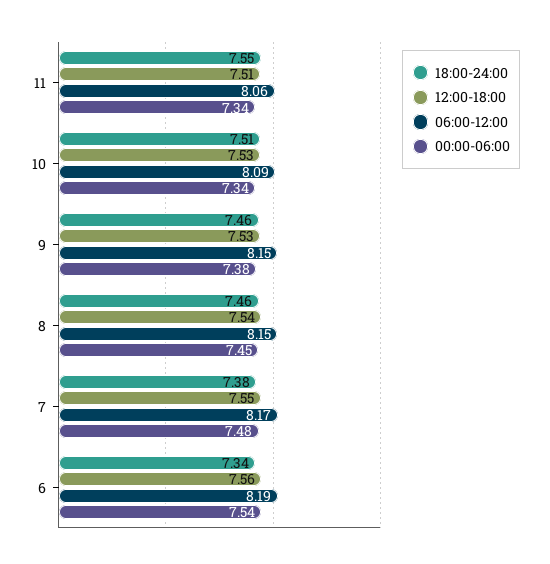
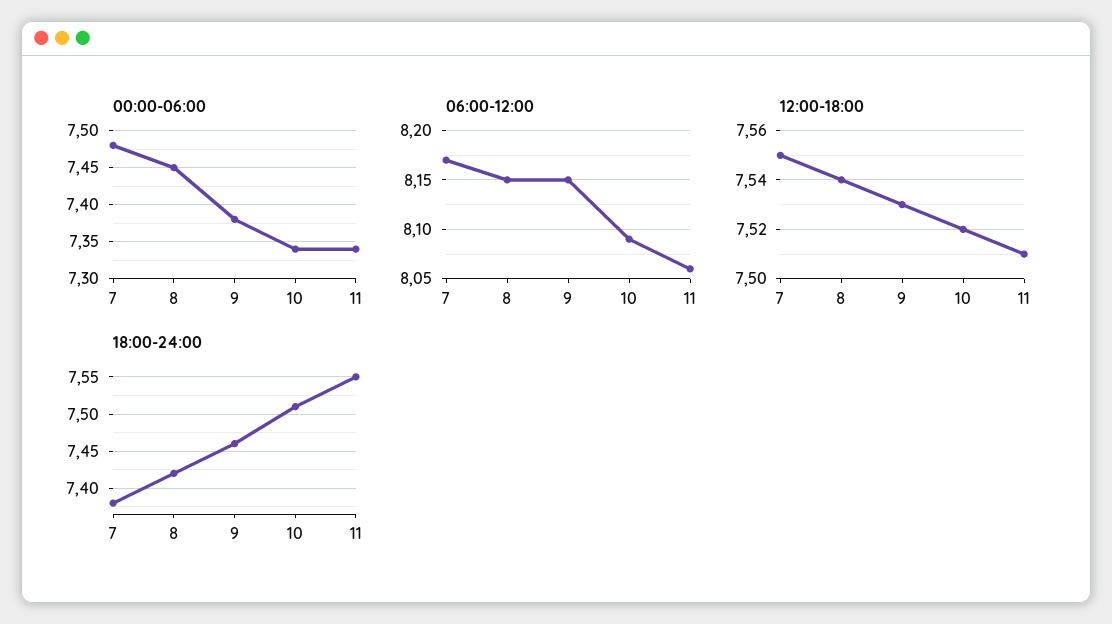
  {
    "18:00-24:00": {
      "11": 7.55,
      "10": 7.51,
      "9": 7.46,
-     "8": 7.46,
+     "8": 7.42,
-     "7": 7.38,
+     "7": 7.38
-     "6": 7.34
    },
    "12:00-18:00": {
      "11": 7.51,
-     "10": 7.53,
+     "10": 7.52,
      "9": 7.53,
      "8": 7.54,
-     "7": 7.55,
+     "7": 7.55
-     "6": 7.56
    },
    "06:00-12:00": {
      "11": 8.06,
      "10": 8.09,
      "9": 8.15,
      "8": 8.15,
-     "7": 8.17,
+     "7": 8.17
-     "6": 8.19
    },
    "00:00-06:00": {
      "11": 7.34,
      "10": 7.34,
      "9": 7.38,
      "8": 7.45,
-     "7": 7.48,
+     "7": 7.48
-     "6": 7.54
    }
  }

